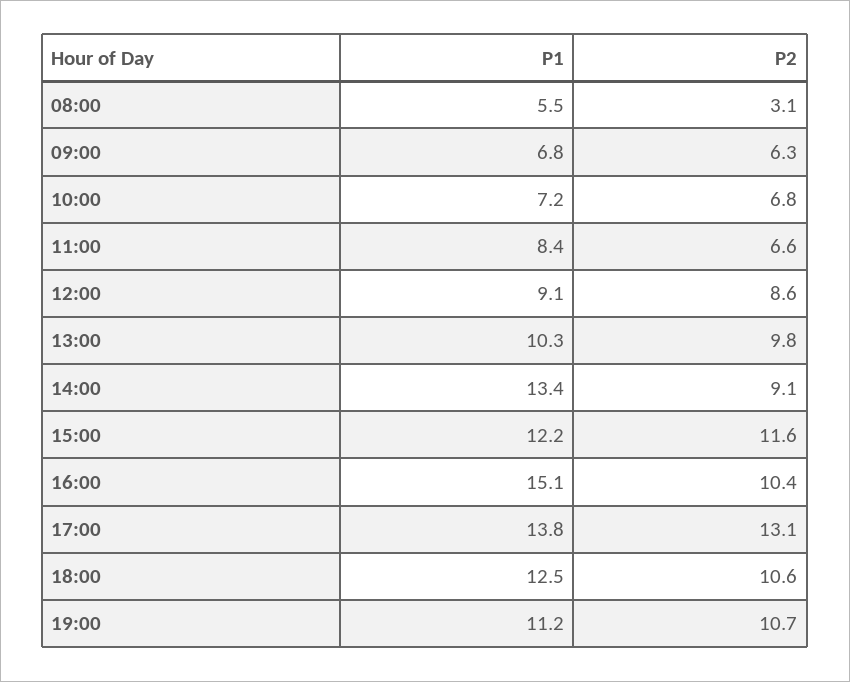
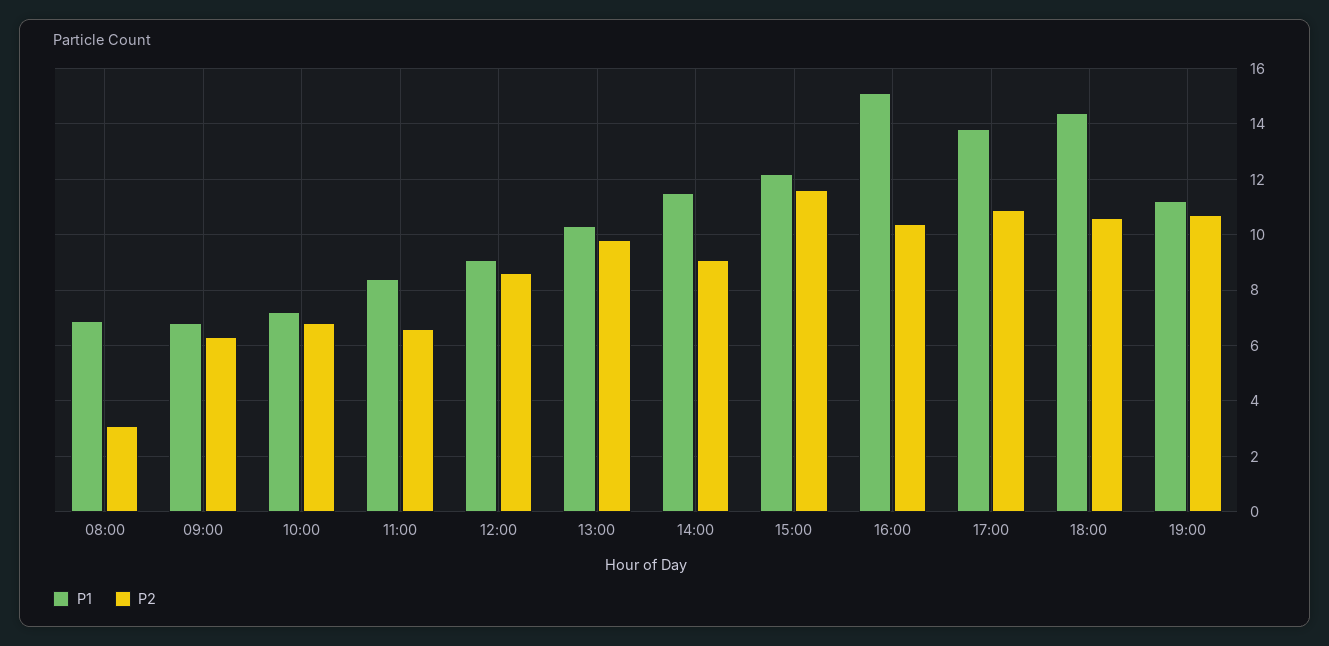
  {
    "P1": {
-     "08:00": 5.5,
+     "08:00": 7,
      "09:00": 6.8,
      "10:00": 7.2,
      "11:00": 8.4,
      "12:00": 9.1,
      "13:00": 10.3,
-     "14:00": 13.4,
+     "14:00": 11.5,
      "15:00": 12.2,
      "16:00": 15.1,
      "17:00": 13.8,
-     "18:00": 12.5,
+     "18:00": 14.5,
      "19:00": 11.2
    },
    "P2": {
      "08:00": 3.1,
      "09:00": 6.3,
      "10:00": 6.8,
      "11:00": 6.6,
      "12:00": 8.6,
      "13:00": 9.8,
      "14:00": 9.1,
      "15:00": 11.6,
      "16:00": 10.4,
-     "17:00": 13.1,
+     "17:00": 11,
      "18:00": 10.6,
      "19:00": 10.7
    }
  }

